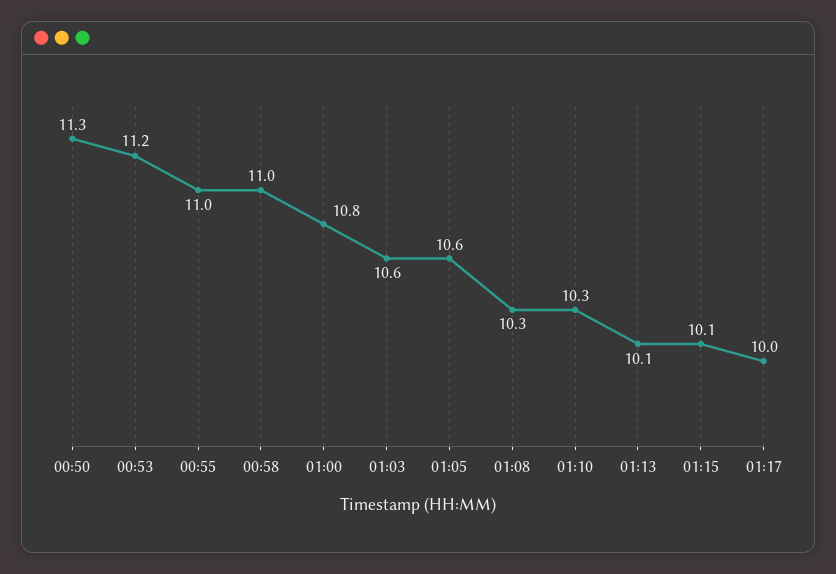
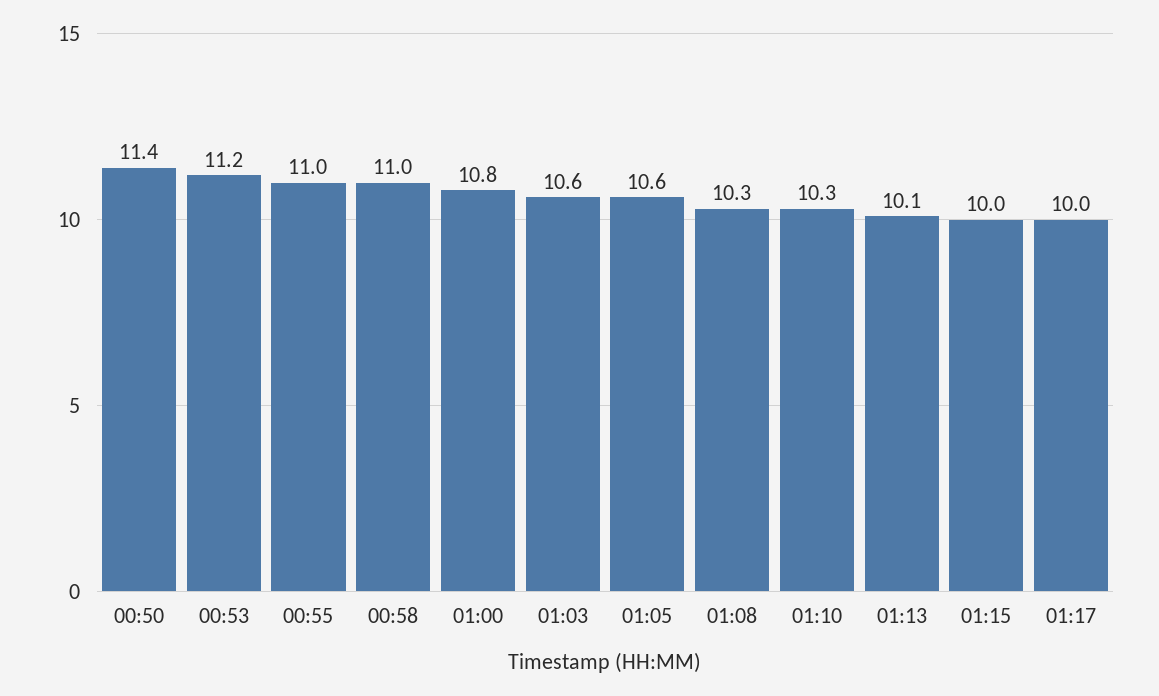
  {
-   "00:50": 11.3,
+   "00:50": 11.4,
    "00:53": 11.2,
    "00:55": 11,
    "00:58": 11,
    "01:00": 10.8,
    "01:03": 10.6,
    "01:05": 10.6,
    "01:08": 10.3,
    "01:10": 10.3,
    "01:13": 10.1,
-   "01:15": 10.1,
+   "01:15": 10,
    "01:17": 10
  }

